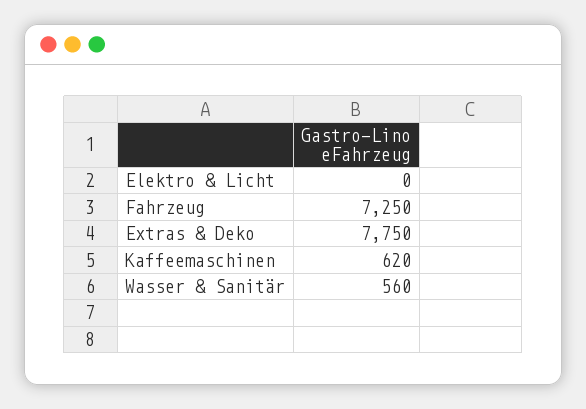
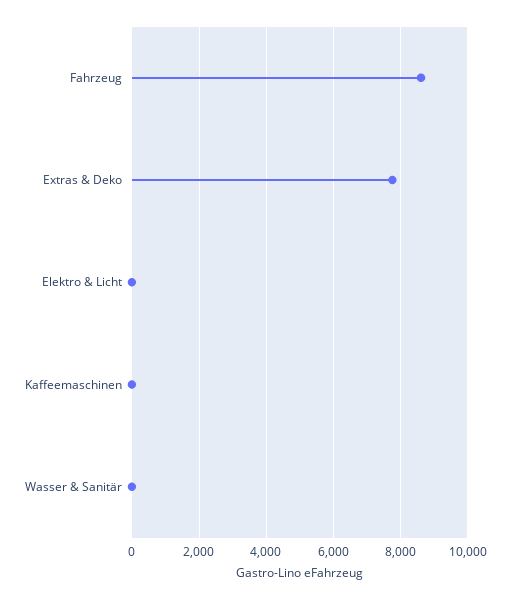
  {
    "Elektro & Licht": 0,
-   "Fahrzeug": 7250,
+   "Fahrzeug": 8600,
    "Extras & Deko": 7750,
-   "Kaffeemaschinen": 620,
+   "Kaffeemaschinen": 0,
-   "Wasser & Sanitär": 560
+   "Wasser & Sanitär": 0
  }

